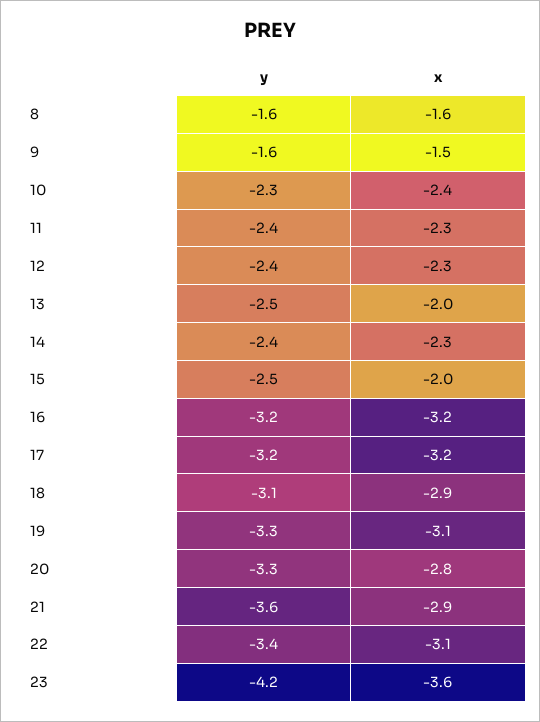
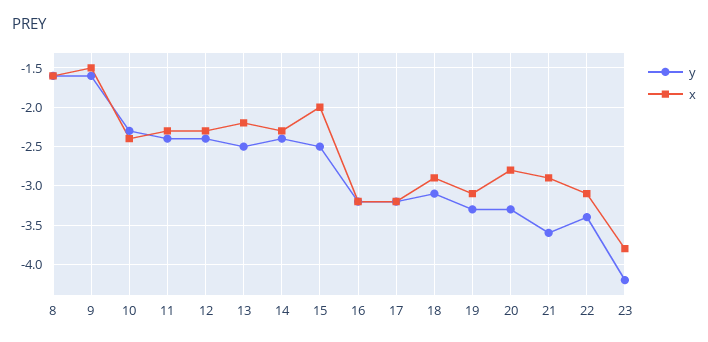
  {
    "y": {
      "8": -1.6,
      "9": -1.6,
      "10": -2.3,
      "11": -2.4,
      "12": -2.4,
      "13": -2.5,
      "14": -2.4,
      "15": -2.5,
      "16": -3.2,
      "17": -3.2,
      "18": -3.1,
      "19": -3.3,
      "20": -3.3,
      "21": -3.6,
      "22": -3.4,
      "23": -4.2
    },
    "x": {
      "8": -1.6,
      "9": -1.5,
      "10": -2.4,
      "11": -2.3,
      "12": -2.3,
-     "13": -2,
+     "13": -2.2,
      "14": -2.3,
      "15": -2,
      "16": -3.2,
      "17": -3.2,
      "18": -2.9,
      "19": -3.1,
      "20": -2.8,
      "21": -2.9,
      "22": -3.1,
-     "23": -3.6
+     "23": -3.8
    }
  }

